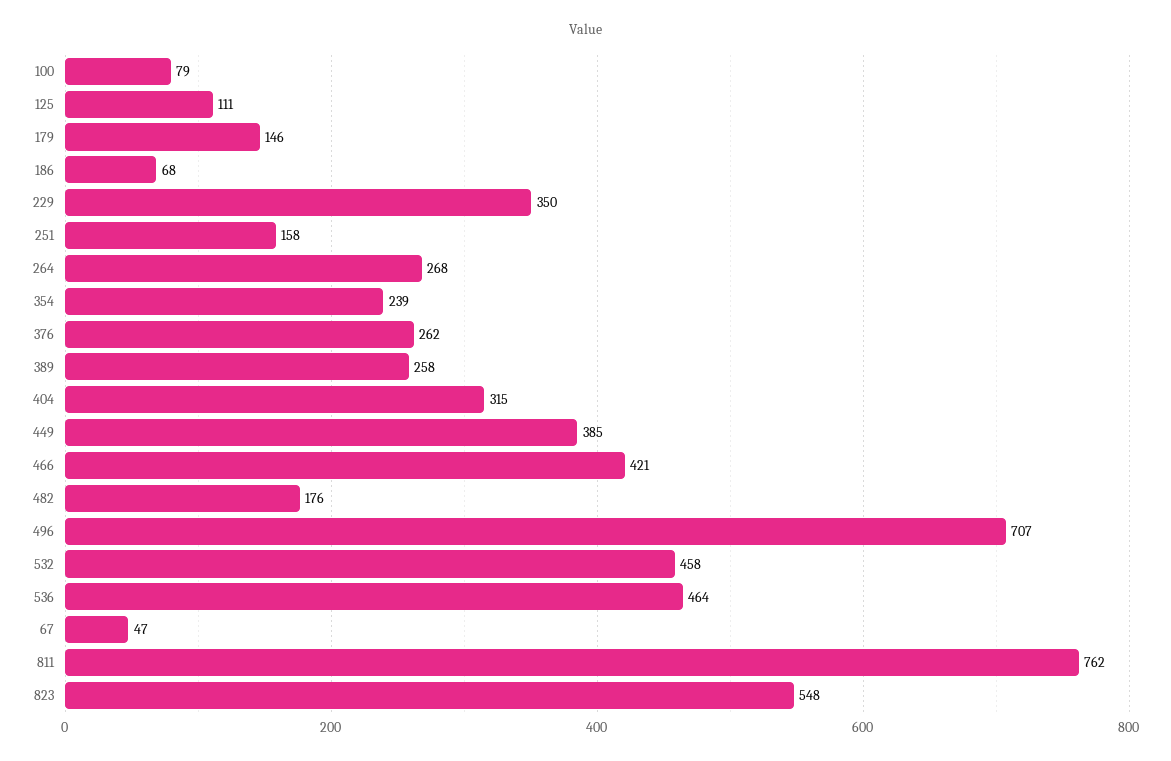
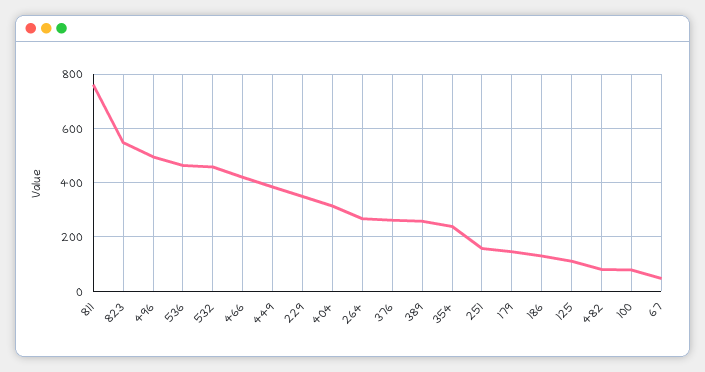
  {
    "100": 79,
    "125": 111,
    "179": 146,
-   "186": 68,
+   "186": 125,
    "229": 350,
    "251": 158,
    "264": 268,
    "354": 239,
    "376": 262,
    "389": 258,
    "404": 315,
    "449": 385,
    "466": 421,
-   "482": 176,
+   "482": 75,
-   "496": 707,
+   "496": 500,
    "532": 458,
    "536": 464,
    "67": 47,
    "811": 762,
    "823": 548
  }

